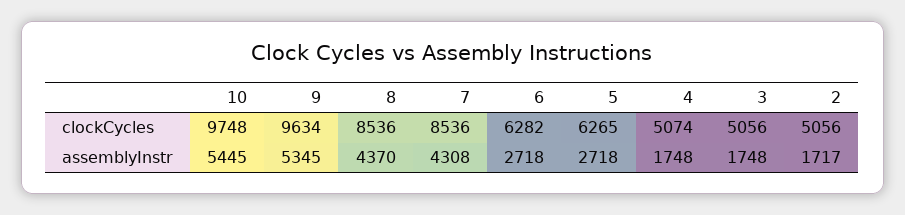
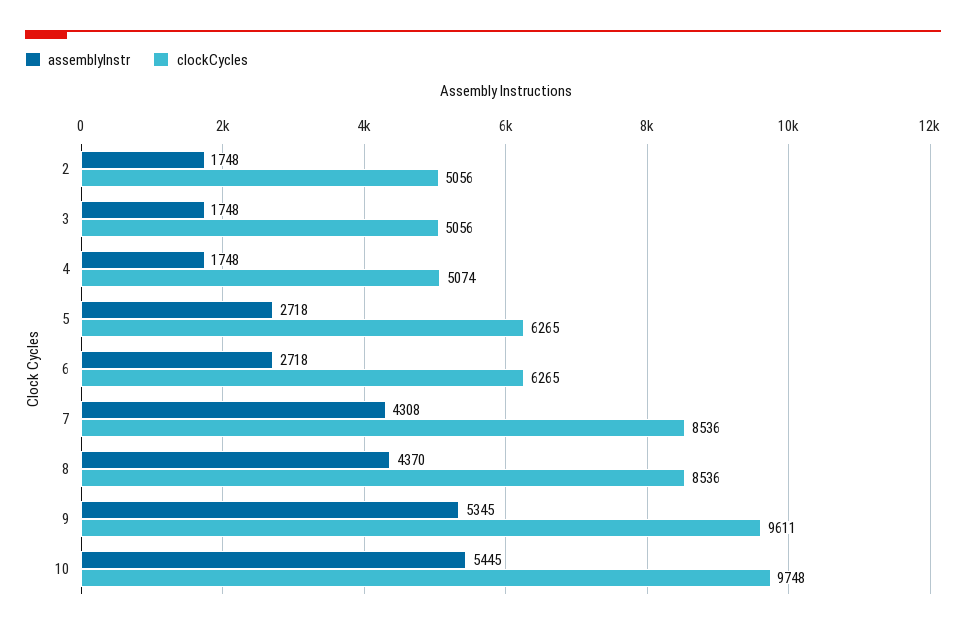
  {
    "clockCycles": {
      "10": 9748,
-     "9": 9634,
+     "9": 9611,
      "8": 8536,
      "7": 8536,
-     "6": 6282,
+     "6": 6265,
      "5": 6265,
      "4": 5074,
      "3": 5056,
      "2": 5056
    },
    "assemblyInstr": {
      "10": 5445,
      "9": 5345,
      "8": 4370,
      "7": 4308,
      "6": 2718,
      "5": 2718,
      "4": 1748,
      "3": 1748,
-     "2": 1717
+     "2": 1748
    }
  }

